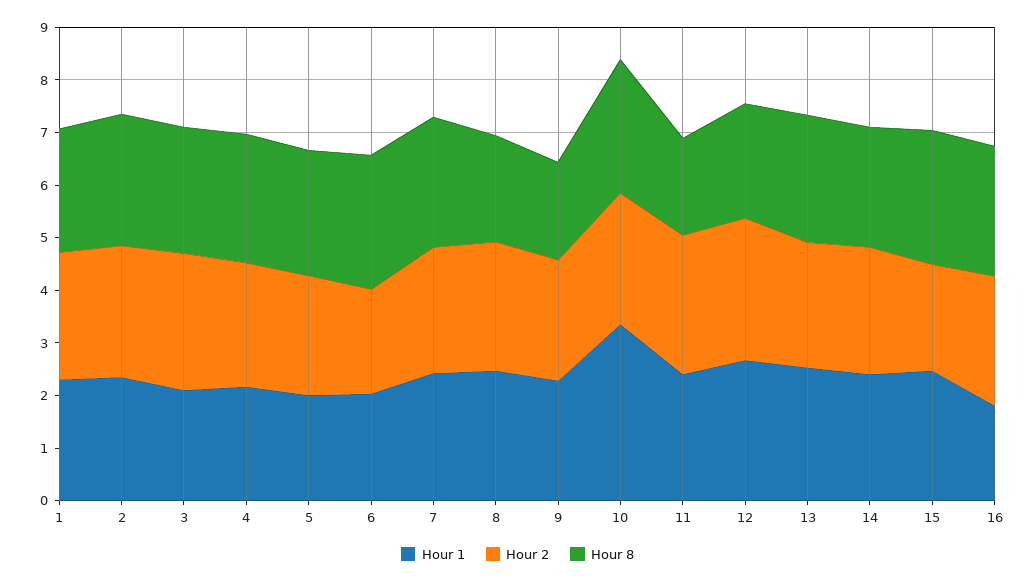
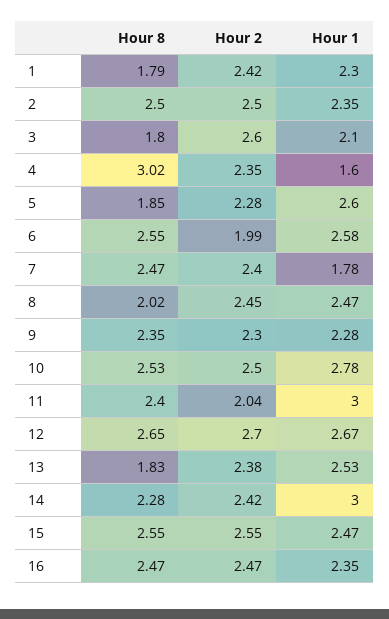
  {
    "Hour 1": {
      "1": 2.3,
      "2": 2.35,
      "3": 2.1,
-     "4": 2.2,
+     "4": 1.6,
-     "5": 2,
+     "5": 2.6,
-     "6": 2,
+     "6": 2.58,
-     "7": 2.4,
+     "7": 1.78,
      "8": 2.47,
      "9": 2.28,
-     "10": 3.4,
+     "10": 2.78,
-     "11": 2.4,
+     "11": 3,
      "12": 2.67,
      "13": 2.53,
-     "14": 2.4,
+     "14": 3,
      "15": 2.47,
-     "16": 1.8
+     "16": 2.35
    },
    "Hour 2": {
      "1": 2.42,
      "2": 2.5,
      "3": 2.6,
      "4": 2.35,
      "5": 2.28,
      "6": 1.99,
      "7": 2.4,
      "8": 2.45,
      "9": 2.3,
      "10": 2.5,
-     "11": 2.6,
+     "11": 2.04,
      "12": 2.7,
      "13": 2.38,
      "14": 2.42,
-     "15": 2,
+     "15": 2.55,
      "16": 2.47
    },
    "Hour 8": {
-     "1": 2.4,
+     "1": 1.79,
      "2": 2.5,
-     "3": 2.4,
+     "3": 1.8,
-     "4": 2.4,
+     "4": 3.02,
-     "5": 2.4,
+     "5": 1.85,
      "6": 2.55,
      "7": 2.47,
      "8": 2.02,
-     "9": 1.8,
+     "9": 2.35,
      "10": 2.53,
-     "11": 1.8,
+     "11": 2.4,
-     "12": 2.2,
+     "12": 2.65,
-     "13": 2.4,
+     "13": 1.83,
      "14": 2.28,
      "15": 2.55,
      "16": 2.47
    }
  }

